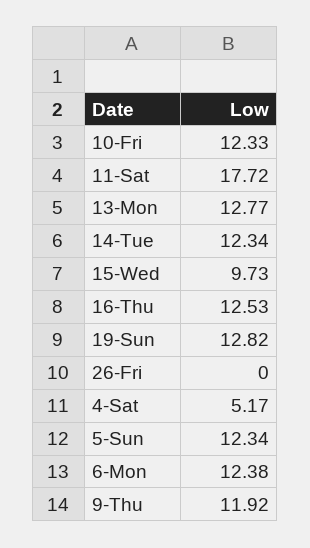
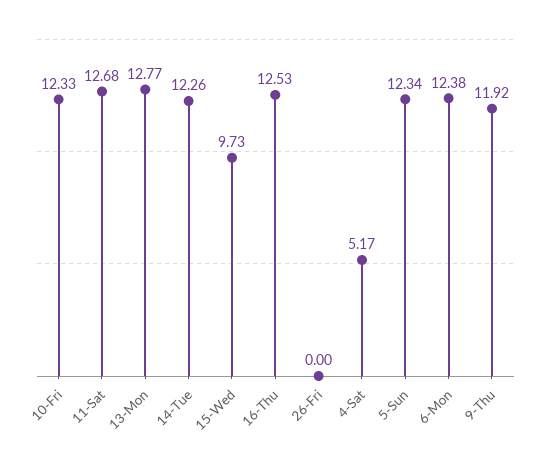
  {
    "10-Fri": 12.33,
-   "11-Sat": 17.72,
+   "11-Sat": 12.68,
    "13-Mon": 12.77,
-   "14-Tue": 12.34,
+   "14-Tue": 12.26,
    "15-Wed": 9.73,
    "16-Thu": 12.53,
-   "19-Sun": 12.82,
    "26-Fri": 0,
    "4-Sat": 5.17,
    "5-Sun": 12.34,
    "6-Mon": 12.38,
    "9-Thu": 11.92
  }

